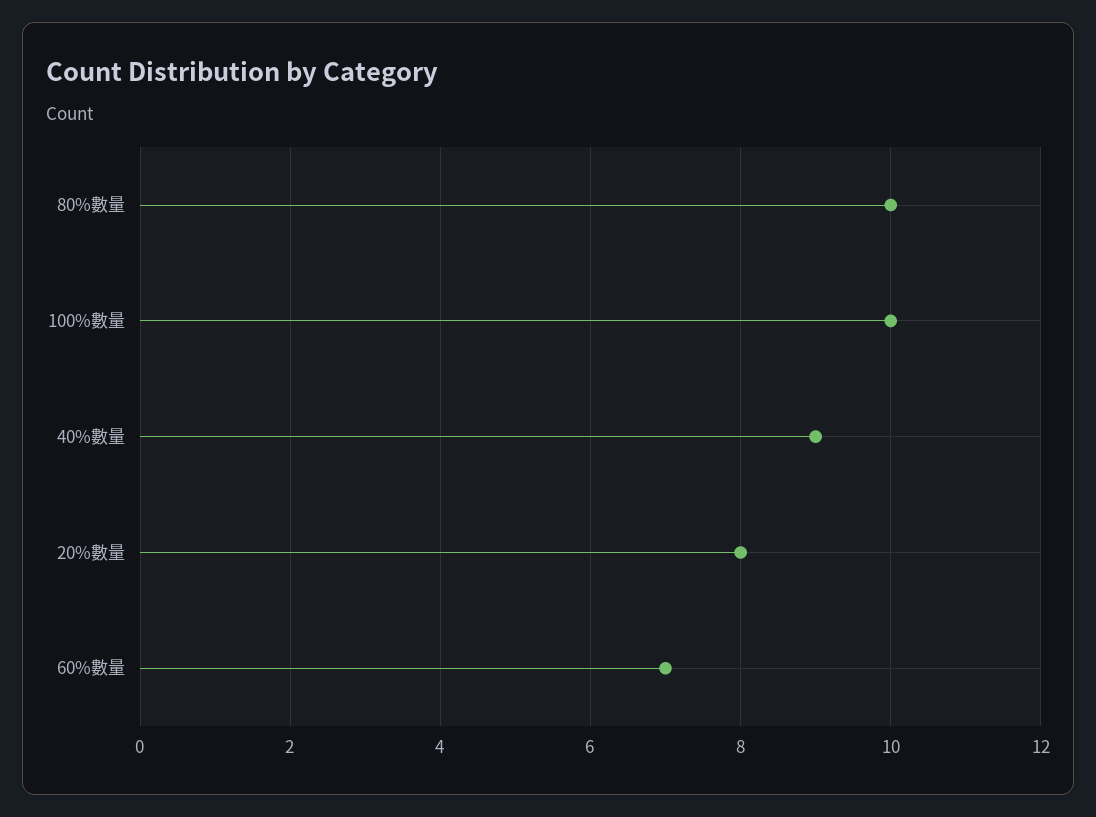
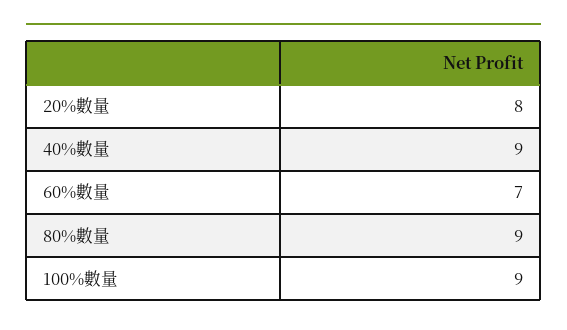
  {
-   "80%數量": 10,
+   "80%數量": 9,
-   "100%數量": 10,
+   "100%數量": 9,
    "40%數量": 9,
    "20%數量": 8,
    "60%數量": 7
  }

